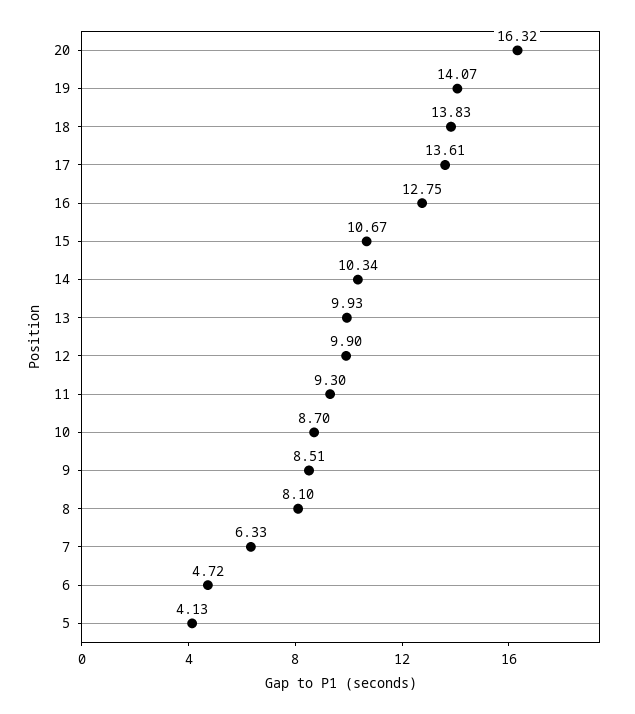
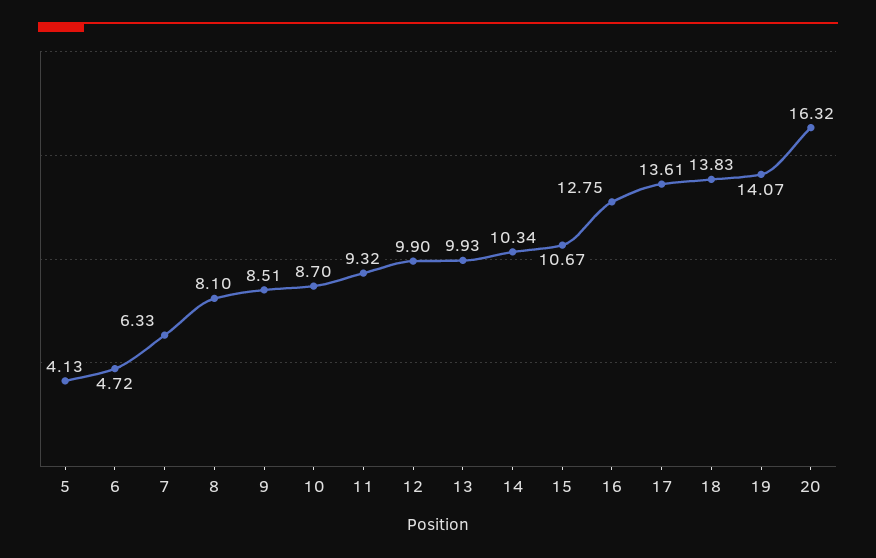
  {
    "20": 16.32,
    "19": 14.07,
    "18": 13.83,
    "17": 13.61,
    "16": 12.75,
    "15": 10.67,
    "14": 10.34,
    "13": 9.93,
    "12": 9.9,
-   "11": 9.3,
+   "11": 9.32,
    "10": 8.7,
    "9": 8.51,
    "8": 8.1,
    "7": 6.33,
    "6": 4.72,
    "5": 4.13
  }

